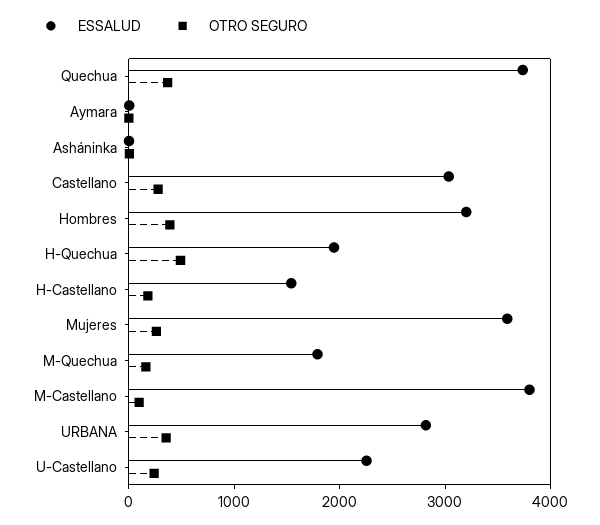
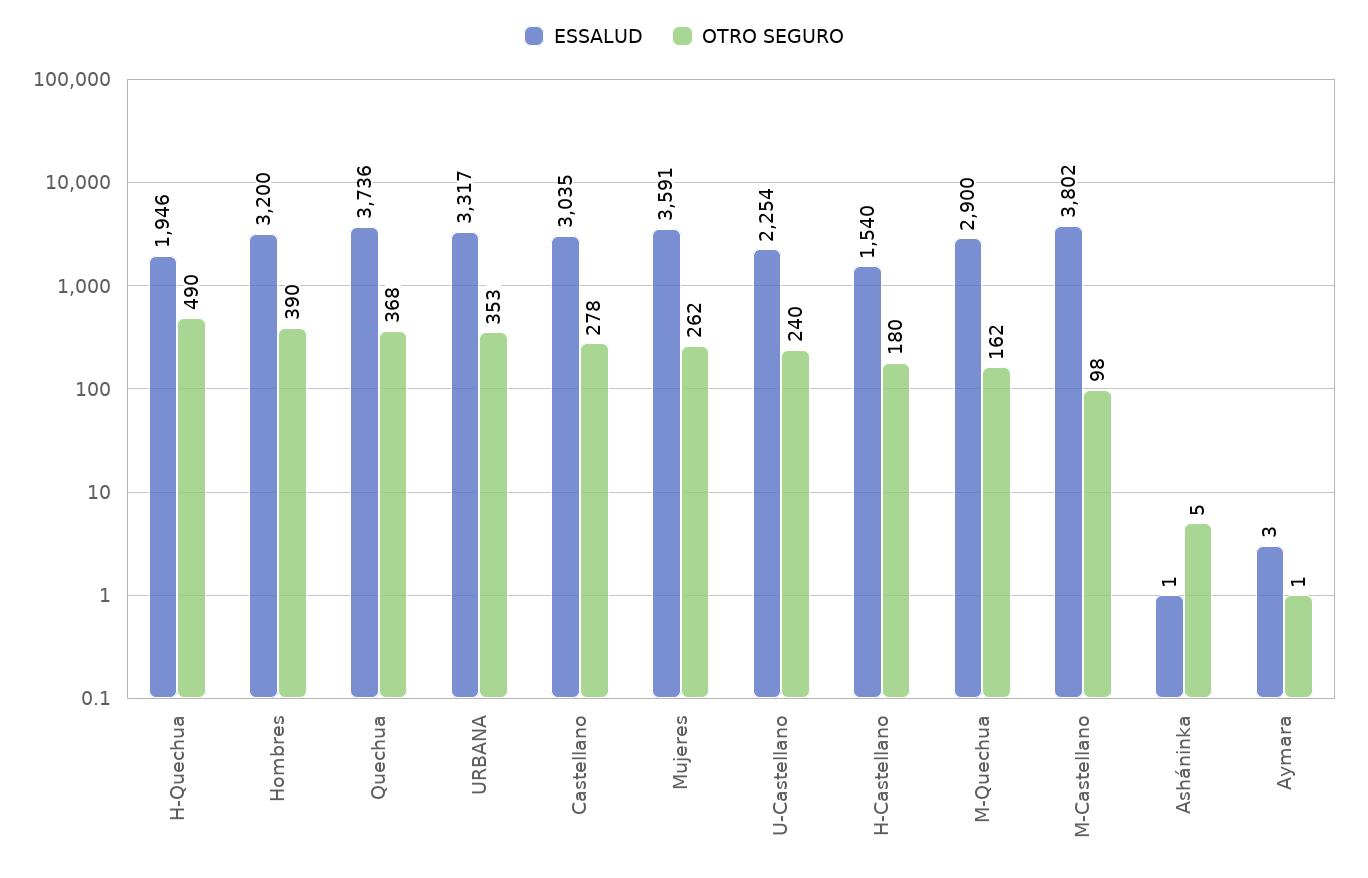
  {
    "ESSALUD": {
      "Quechua": 3736,
      "Aymara": 3,
      "Asháninka": 1,
      "Castellano": 3035,
      "Hombres": 3200,
      "H-Quechua": 1946,
      "H-Castellano": 1540,
      "Mujeres": 3591,
-     "M-Quechua": 1800,
+     "M-Quechua": 2900,
      "M-Castellano": 3802,
-     "URBANA": 2800,
+     "URBANA": 3317,
      "U-Castellano": 2254
    },
    "OTRO SEGURO": {
      "Quechua": 368,
      "Aymara": 1,
      "Asháninka": 5,
      "Castellano": 278,
      "Hombres": 390,
      "H-Quechua": 490,
      "H-Castellano": 180,
      "Mujeres": 262,
      "M-Quechua": 162,
      "M-Castellano": 98,
      "URBANA": 353,
      "U-Castellano": 240
    }
  }

